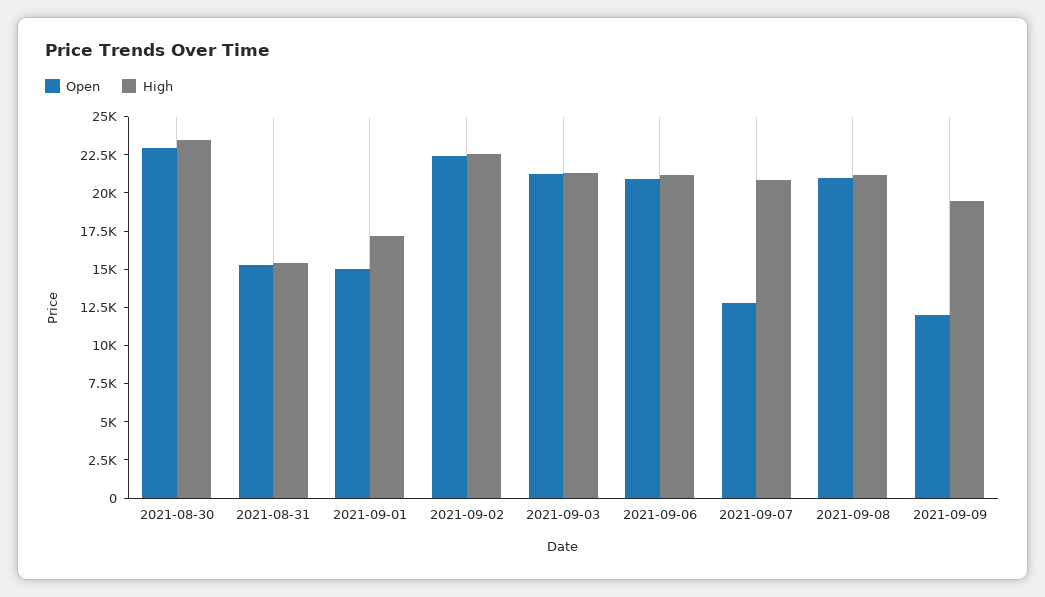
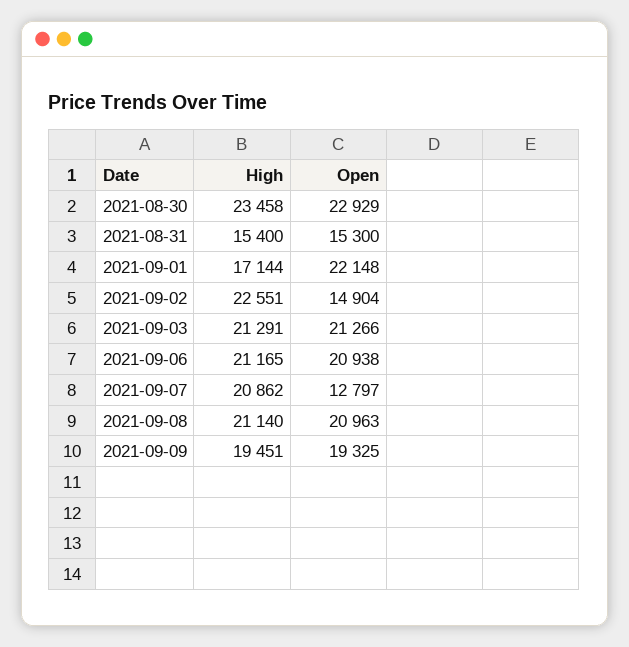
  {
    "Open": {
      "2021-08-30": 22929,
      "2021-08-31": 15300,
-     "2021-09-01": 15000,
+     "2021-09-01": 22148,
-     "2021-09-02": 22500,
+     "2021-09-02": 14904,
      "2021-09-03": 21266,
      "2021-09-06": 20938,
      "2021-09-07": 12797,
      "2021-09-08": 20963,
-     "2021-09-09": 12500
+     "2021-09-09": 19325
    },
    "High": {
      "2021-08-30": 23458,
      "2021-08-31": 15400,
      "2021-09-01": 17144,
      "2021-09-02": 22551,
      "2021-09-03": 21291,
      "2021-09-06": 21165,
      "2021-09-07": 20862,
      "2021-09-08": 21140,
      "2021-09-09": 19451
    }
  }

